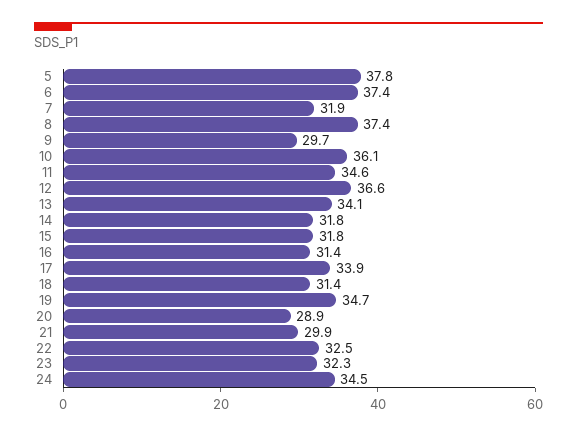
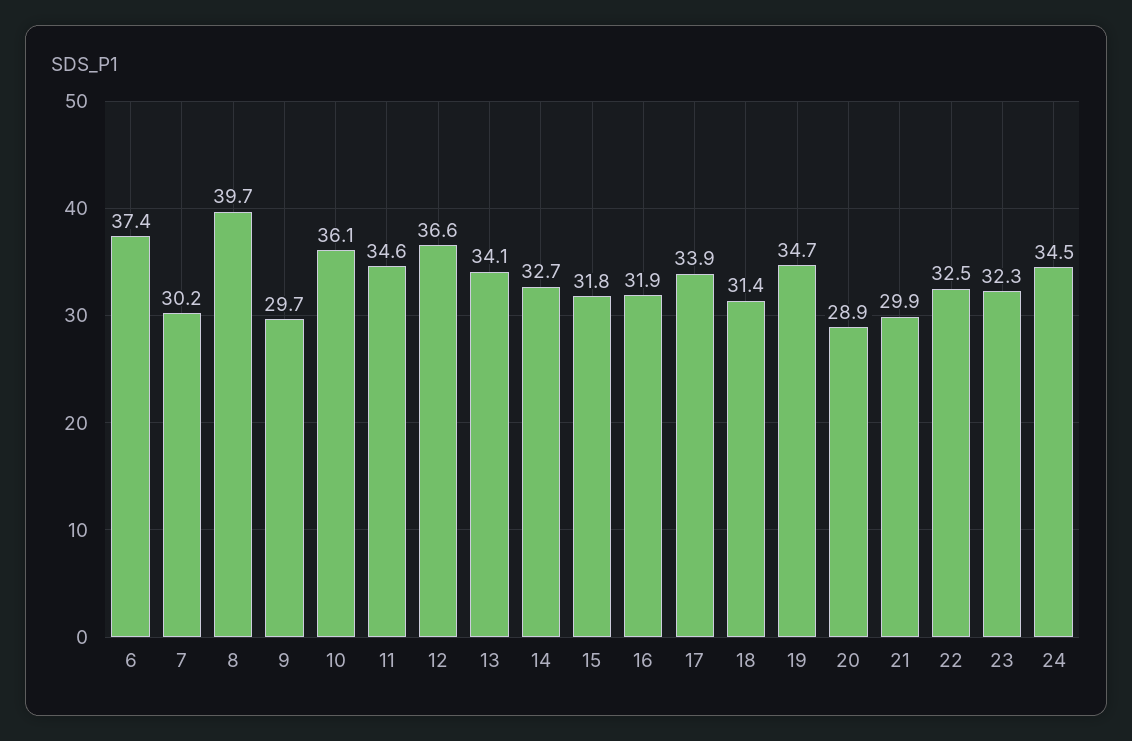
  {
-   "5": 37.8,
    "6": 37.4,
-   "7": 31.9,
+   "7": 30.2,
-   "8": 37.4,
+   "8": 39.7,
    "9": 29.7,
    "10": 36.1,
    "11": 34.6,
    "12": 36.6,
    "13": 34.1,
-   "14": 31.8,
+   "14": 32.7,
    "15": 31.8,
-   "16": 31.4,
+   "16": 31.9,
    "17": 33.9,
    "18": 31.4,
    "19": 34.7,
    "20": 28.9,
    "21": 29.9,
    "22": 32.5,
    "23": 32.3,
    "24": 34.5
  }

